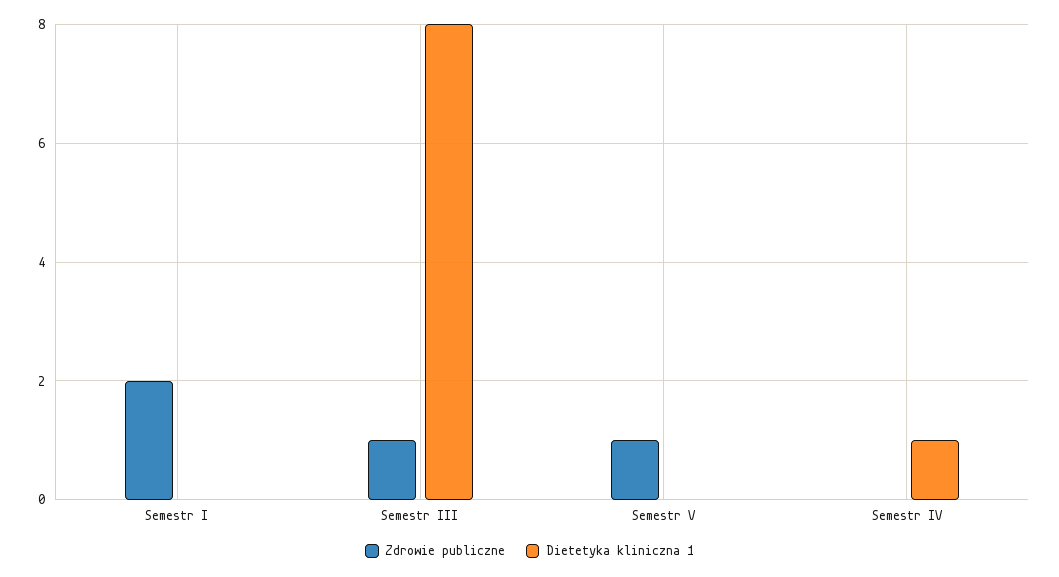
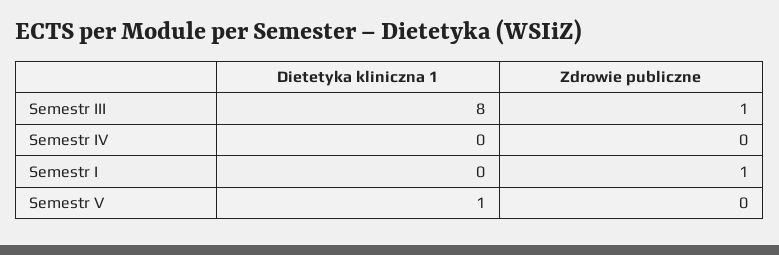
  {
    "Zdrowie publiczne": {
-     "Semestr I": 2,
+     "Semestr I": 1,
      "Semestr III": 1,
-     "Semestr V": 1,
+     "Semestr V": 0,
      "Semestr IV": 0
    },
    "Dietetyka kliniczna 1": {
      "Semestr I": 0,
      "Semestr III": 8,
-     "Semestr V": 0,
+     "Semestr V": 1,
-     "Semestr IV": 1
+     "Semestr IV": 0
    }
  }

